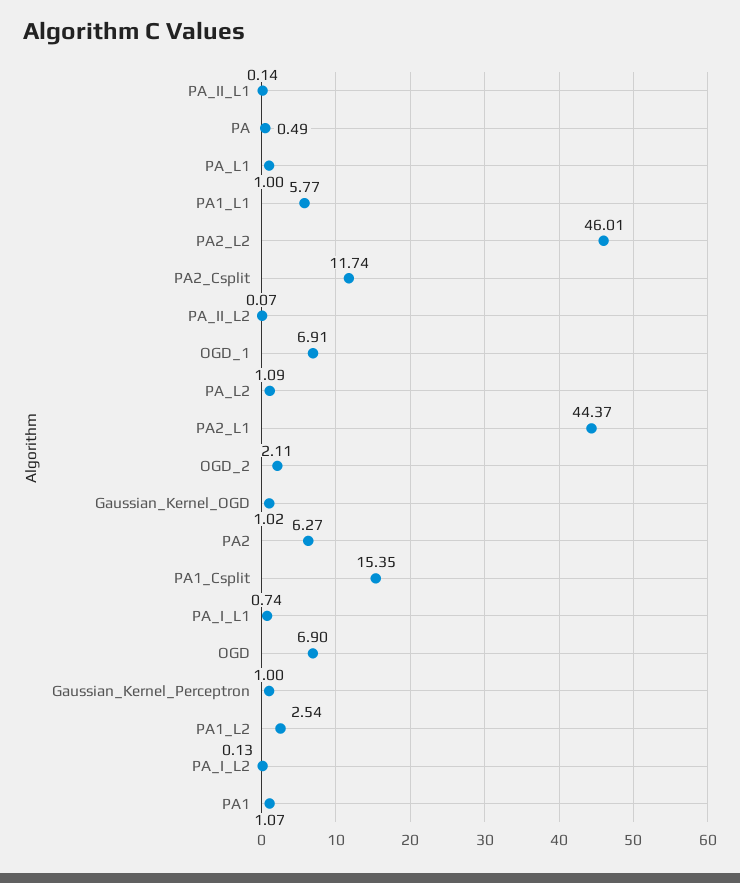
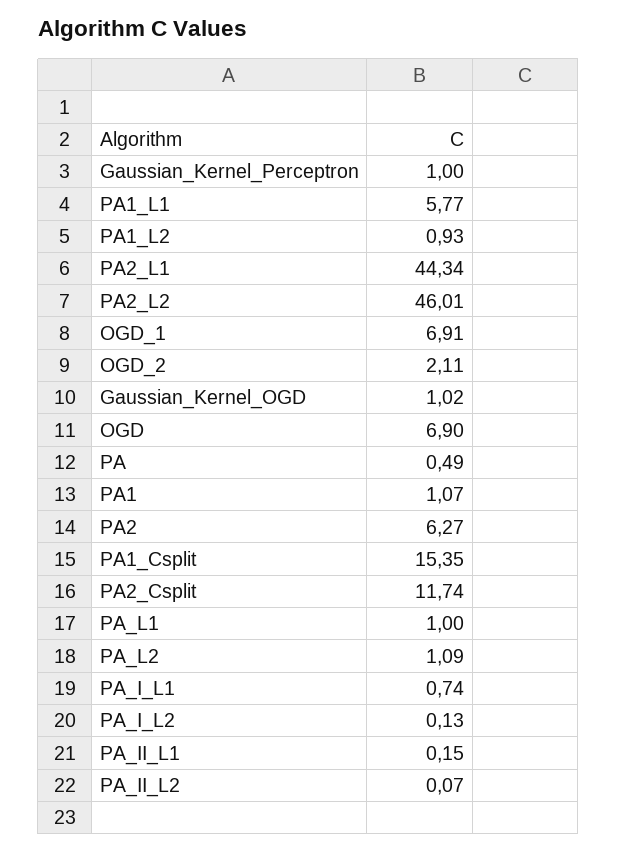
  {
-   "PA_II_L1": 0.14,
+   "PA_II_L1": 0.15,
    "PA": 0.49,
    "PA_L1": 1,
    "PA1_L1": 5.77,
    "PA2_L2": 46.01,
    "PA2_Csplit": 11.74,
    "PA_II_L2": 0.07,
    "OGD_1": 6.91,
    "PA_L2": 1.09,
-   "PA2_L1": 44.37,
+   "PA2_L1": 44.34,
    "OGD_2": 2.11,
    "Gaussian_Kernel_OGD": 1.02,
    "PA2": 6.27,
    "PA1_Csplit": 15.35,
    "PA_I_L1": 0.74,
    "OGD": 6.9,
    "Gaussian_Kernel_Perceptron": 1,
-   "PA1_L2": 2.54,
+   "PA1_L2": 0.93,
    "PA_I_L2": 0.13,
    "PA1": 1.07
  }

